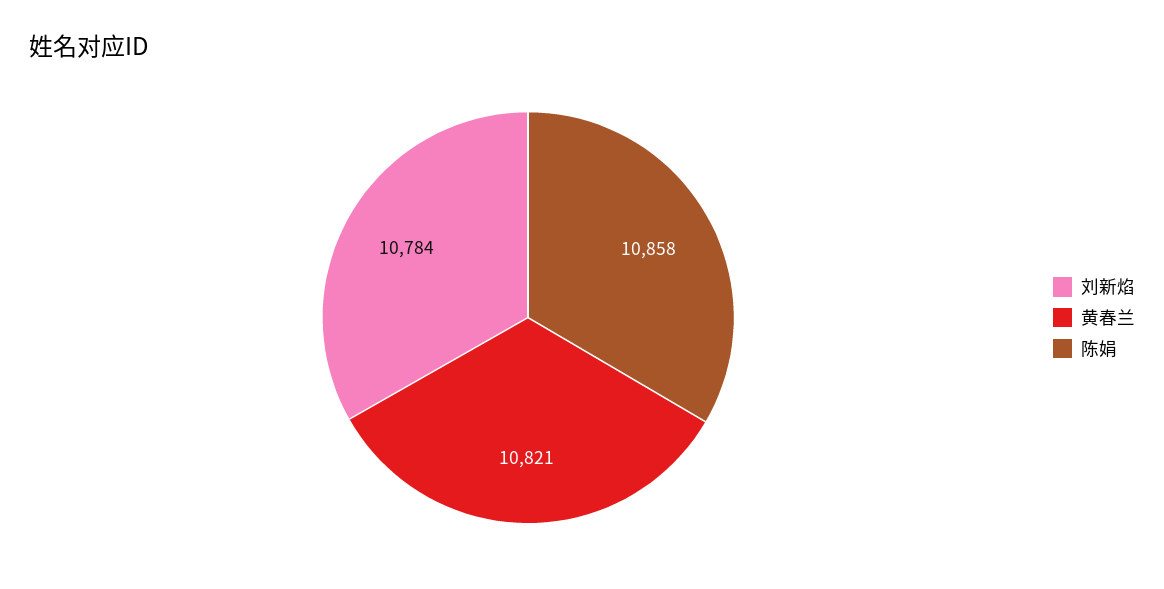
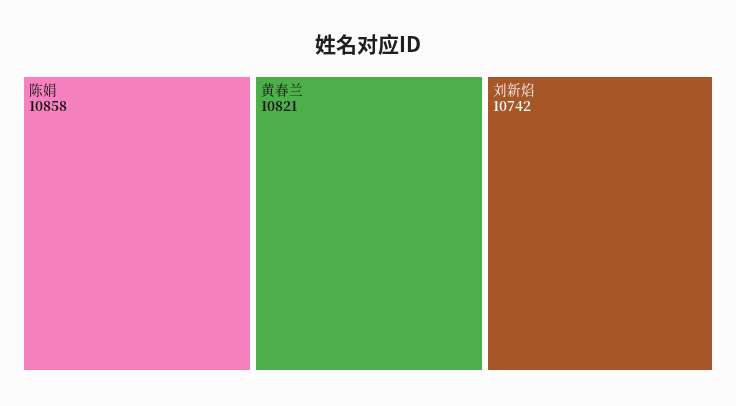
  {
-   "刘新焰": 10784,
+   "刘新焰": 10742,
    "黄春兰": 10821,
    "陈娟": 10858
  }

